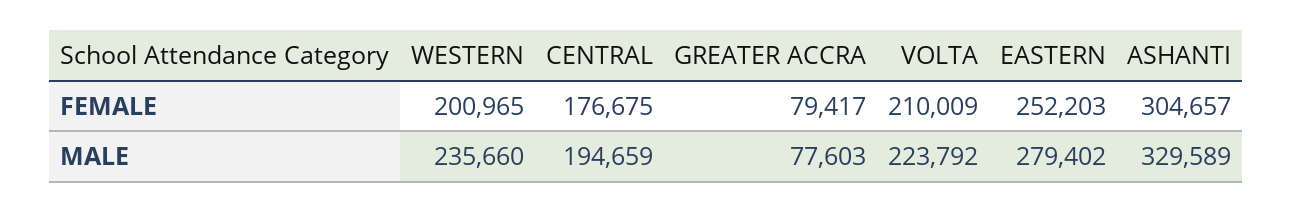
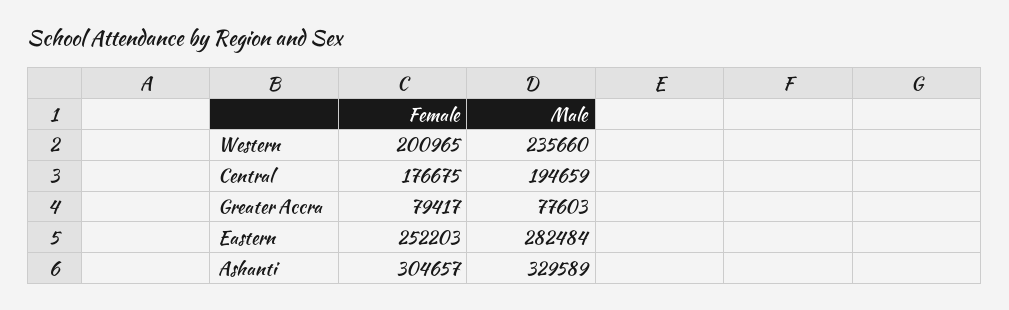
  {
    "WESTERN": {
      "FEMALE": 200965,
      "MALE": 235660
    },
    "CENTRAL": {
      "FEMALE": 176675,
      "MALE": 194659
    },
    "GREATER ACCRA": {
      "FEMALE": 79417,
      "MALE": 77603
    },
-   "VOLTA": {
-     "FEMALE": 210009,
-     "MALE": 223792
-   },
    "EASTERN": {
      "FEMALE": 252203,
-     "MALE": 279402
+     "MALE": 282484
    },
    "ASHANTI": {
      "FEMALE": 304657,
      "MALE": 329589
    }
  }

